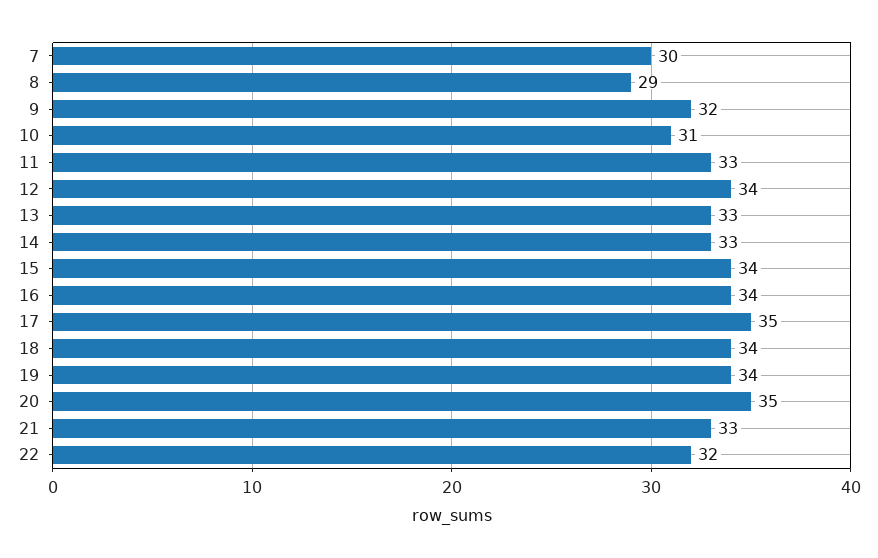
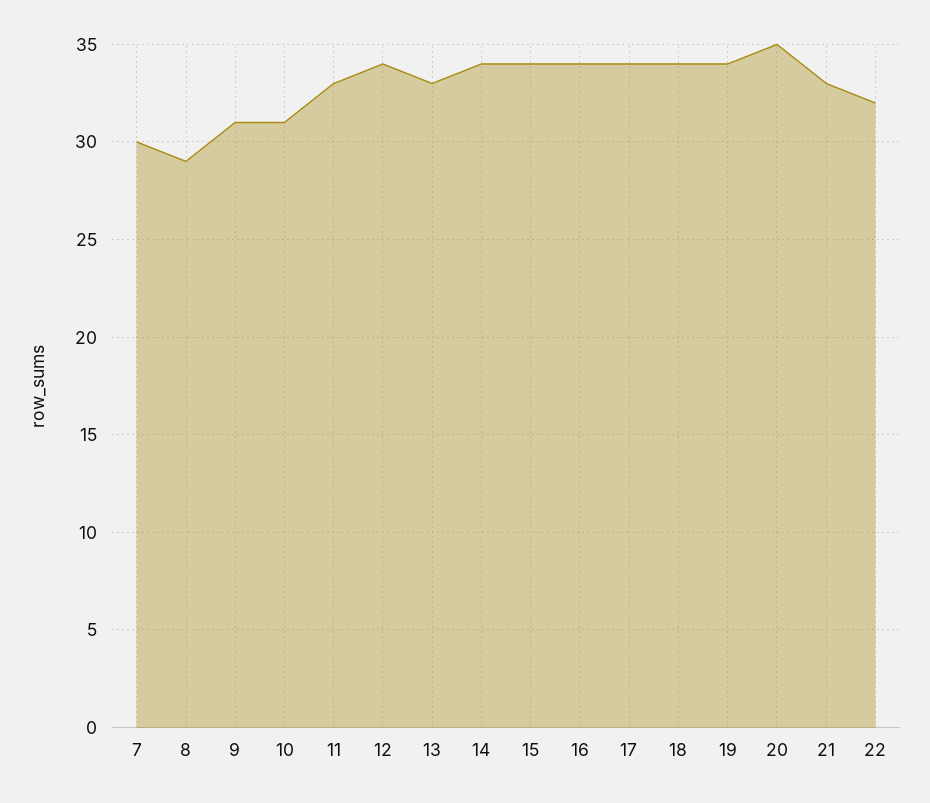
  {
    "7": 30,
    "8": 29,
-   "9": 32,
+   "9": 31,
    "10": 31,
    "11": 33,
    "12": 34,
    "13": 33,
-   "14": 33,
+   "14": 34,
    "15": 34,
    "16": 34,
-   "17": 35,
+   "17": 34,
    "18": 34,
    "19": 34,
    "20": 35,
    "21": 33,
    "22": 32
  }

